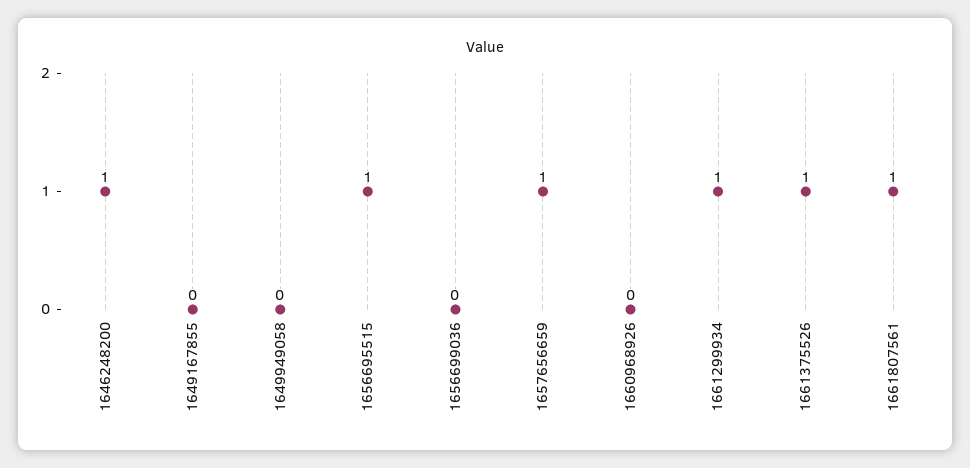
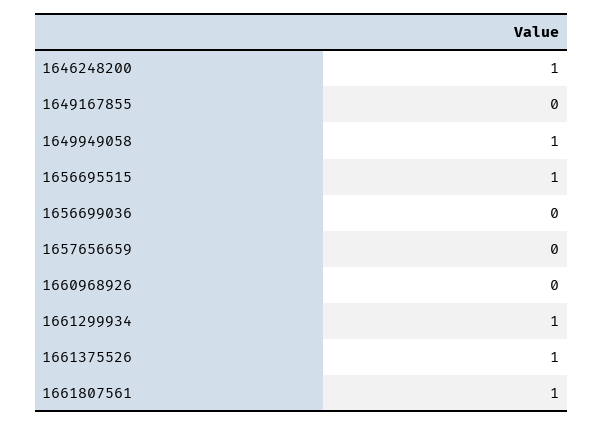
  {
    "1646248200": 1,
    "1649167855": 0,
-   "1649949058": 0,
+   "1649949058": 1,
    "1656695515": 1,
    "1656699036": 0,
-   "1657656659": 1,
+   "1657656659": 0,
    "1660968926": 0,
    "1661299934": 1,
    "1661375526": 1,
    "1661807561": 1
  }

